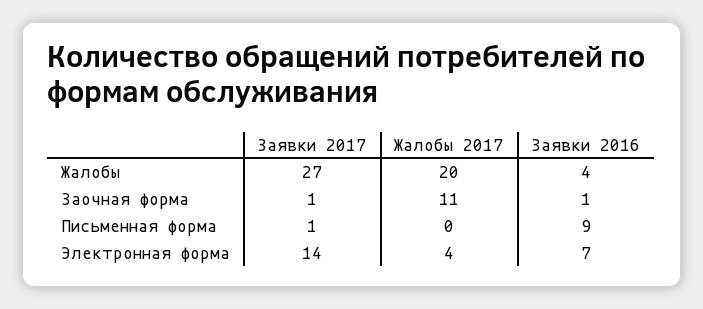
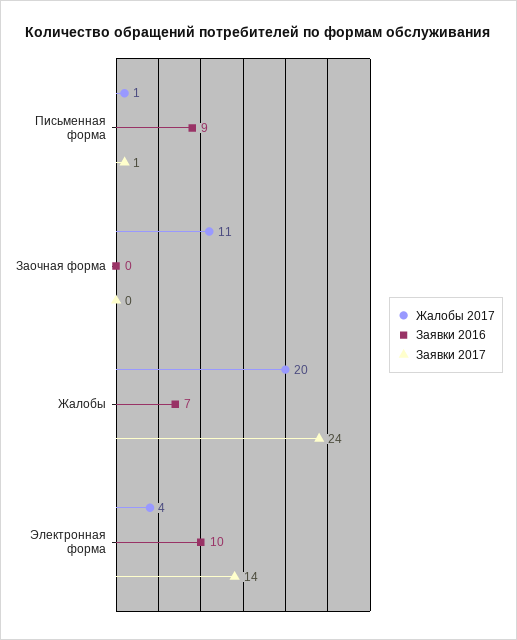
  {
    "Заявки 2017": {
-     "Жалобы": 27,
+     "Жалобы": 24,
-     "Заочная форма": 1,
+     "Заочная форма": 0,
      "Письменная форма": 1,
      "Электронная форма": 14
    },
    "Жалобы 2017": {
      "Жалобы": 20,
      "Заочная форма": 11,
-     "Письменная форма": 0,
+     "Письменная форма": 1,
      "Электронная форма": 4
    },
    "Заявки 2016": {
-     "Жалобы": 4,
+     "Жалобы": 7,
-     "Заочная форма": 1,
+     "Заочная форма": 0,
      "Письменная форма": 9,
-     "Электронная форма": 7
+     "Электронная форма": 10
    }
  }

